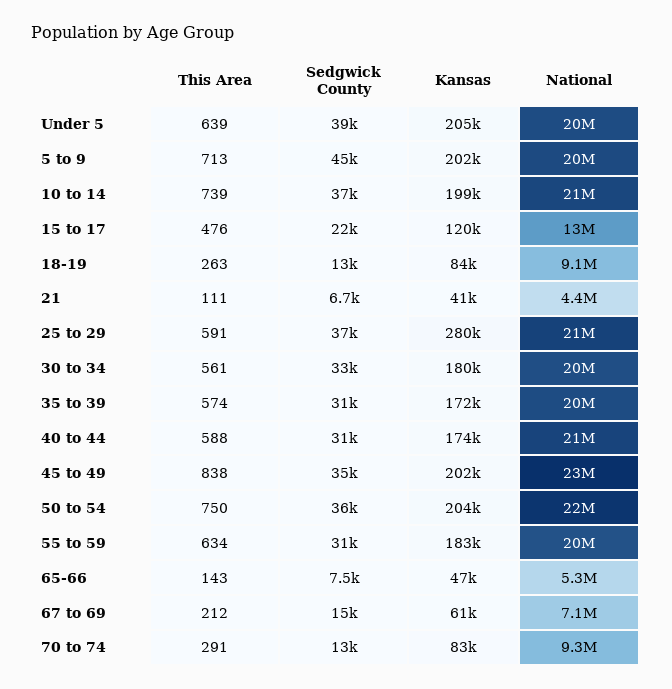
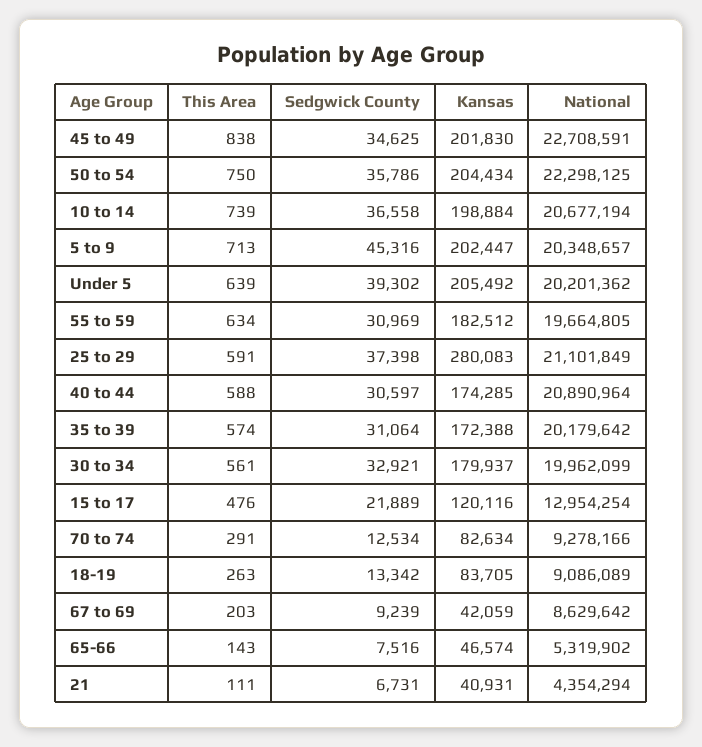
  {
    "This Area": {
      "Under 5": 639,
      "5 to 9": 713,
      "10 to 14": 739,
      "15 to 17": 476,
      "18-19": 263,
      "21": 111,
      "25 to 29": 591,
      "30 to 34": 561,
      "35 to 39": 574,
      "40 to 44": 588,
      "45 to 49": 838,
      "50 to 54": 750,
      "55 to 59": 634,
      "65-66": 143,
-     "67 to 69": 212,
+     "67 to 69": 203,
      "70 to 74": 291
    },
    "Sedgwick County": {
      "Under 5": 39302,
      "5 to 9": 45316,
      "10 to 14": 36558,
      "15 to 17": 21889,
      "18-19": 13342,
      "21": 6731,
      "25 to 29": 37398,
      "30 to 34": 32921,
      "35 to 39": 31064,
      "40 to 44": 30597,
      "45 to 49": 34625,
      "50 to 54": 35786,
      "55 to 59": 30969,
      "65-66": 7516,
-     "67 to 69": 15000,
+     "67 to 69": 9239,
      "70 to 74": 12534
    },
    "Kansas": {
      "Under 5": 205492,
      "5 to 9": 202447,
      "10 to 14": 198884,
      "15 to 17": 120116,
      "18-19": 83705,
      "21": 40931,
      "25 to 29": 280083,
      "30 to 34": 179937,
      "35 to 39": 172388,
      "40 to 44": 174285,
      "45 to 49": 201830,
      "50 to 54": 204434,
      "55 to 59": 182512,
      "65-66": 46574,
-     "67 to 69": 61000,
+     "67 to 69": 42059,
      "70 to 74": 82634
    },
    "National": {
      "Under 5": 20201362,
      "5 to 9": 20348657,
      "10 to 14": 20677194,
      "15 to 17": 12954254,
      "18-19": 9086089,
      "21": 4354294,
      "25 to 29": 21101849,
      "30 to 34": 19962099,
      "35 to 39": 20179642,
      "40 to 44": 20890964,
      "45 to 49": 22708591,
      "50 to 54": 22298125,
      "55 to 59": 19664805,
      "65-66": 5319902,
-     "67 to 69": 7100000,
+     "67 to 69": 8629642,
      "70 to 74": 9278166
    }
  }

